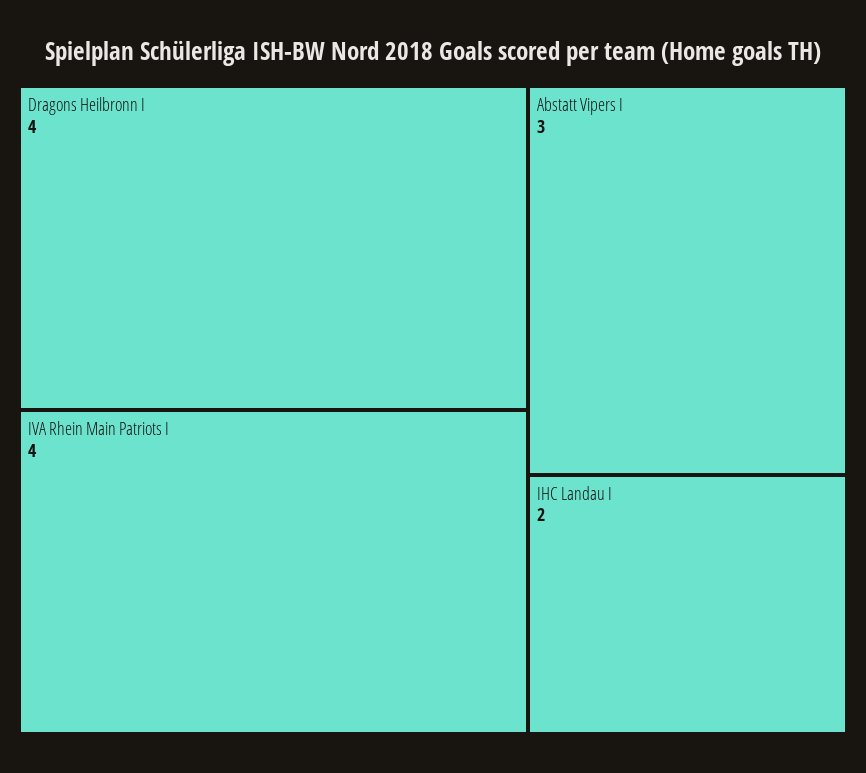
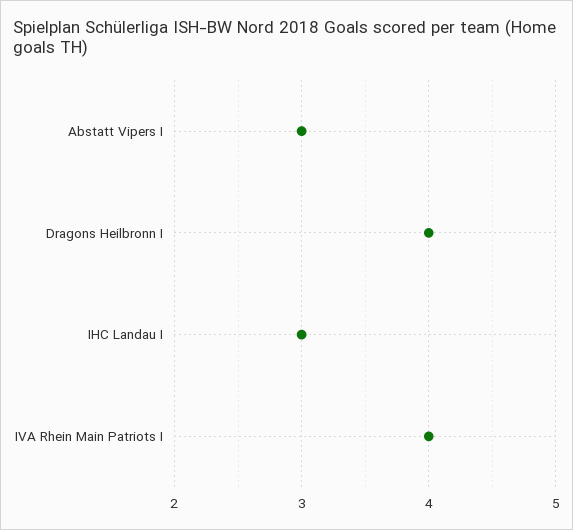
  {
    "Dragons Heilbronn I": 4,
    "IVA Rhein Main Patriots I": 4,
    "Abstatt Vipers I": 3,
-   "IHC Landau I": 2
+   "IHC Landau I": 3
  }

